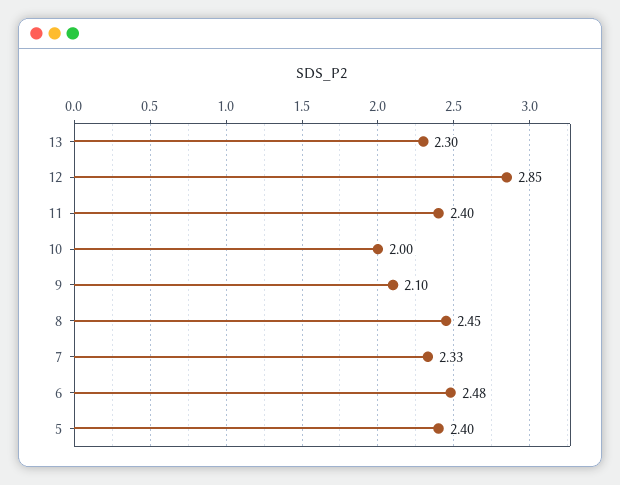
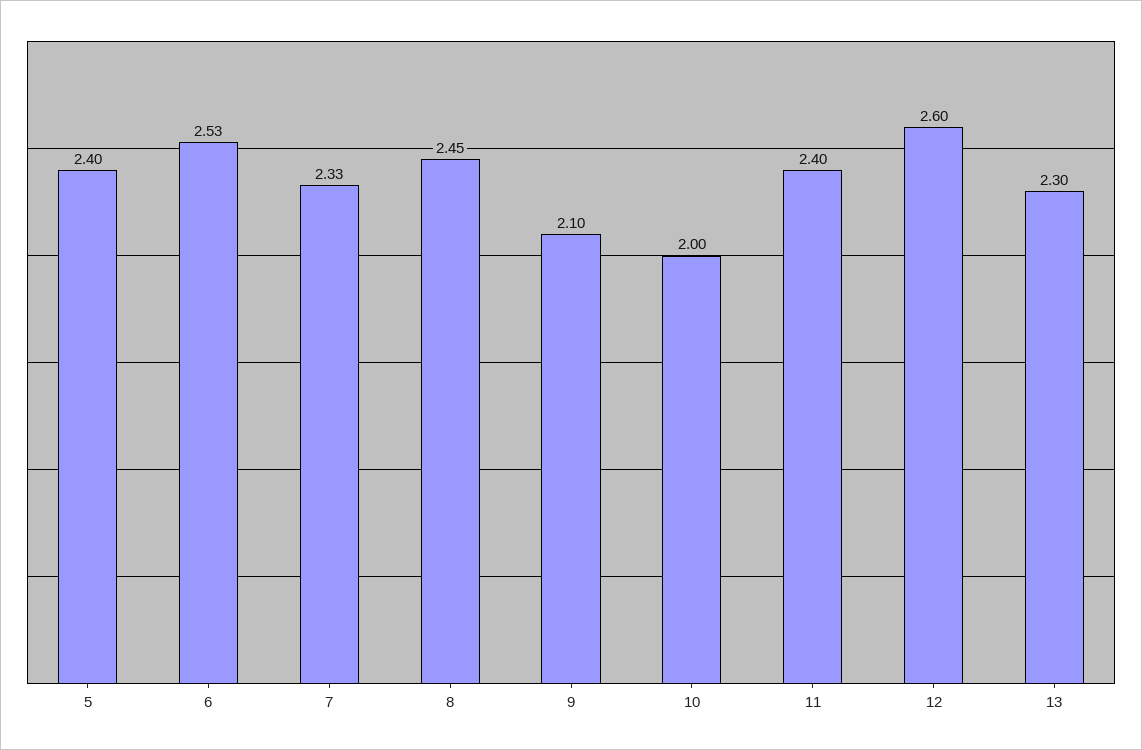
  {
    "13": 2.3,
-   "12": 2.85,
+   "12": 2.6,
    "11": 2.4,
    "10": 2,
    "9": 2.1,
    "8": 2.45,
    "7": 2.33,
-   "6": 2.48,
+   "6": 2.53,
    "5": 2.4
  }

